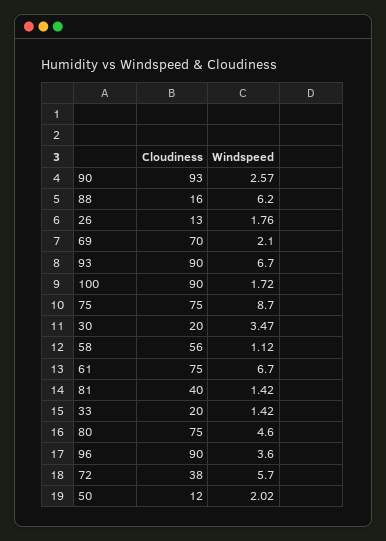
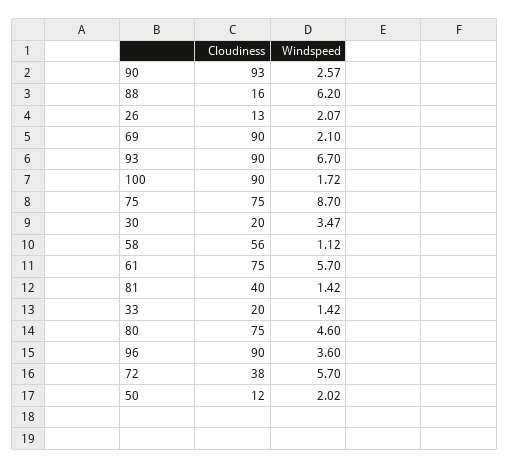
  {
    "Cloudiness": {
      "90": 93,
      "88": 16,
      "26": 13,
-     "69": 70,
+     "69": 90,
      "93": 90,
      "100": 90,
      "75": 75,
      "30": 20,
      "58": 56,
      "61": 75,
      "81": 40,
      "33": 20,
      "80": 75,
      "96": 90,
      "72": 38,
      "50": 12
    },
    "Windspeed": {
      "90": 2.57,
      "88": 6.2,
-     "26": 1.76,
+     "26": 2.07,
      "69": 2.1,
      "93": 6.7,
      "100": 1.72,
      "75": 8.7,
      "30": 3.47,
      "58": 1.12,
-     "61": 6.7,
+     "61": 5.7,
      "81": 1.42,
      "33": 1.42,
      "80": 4.6,
      "96": 3.6,
      "72": 5.7,
      "50": 2.02
    }
  }

